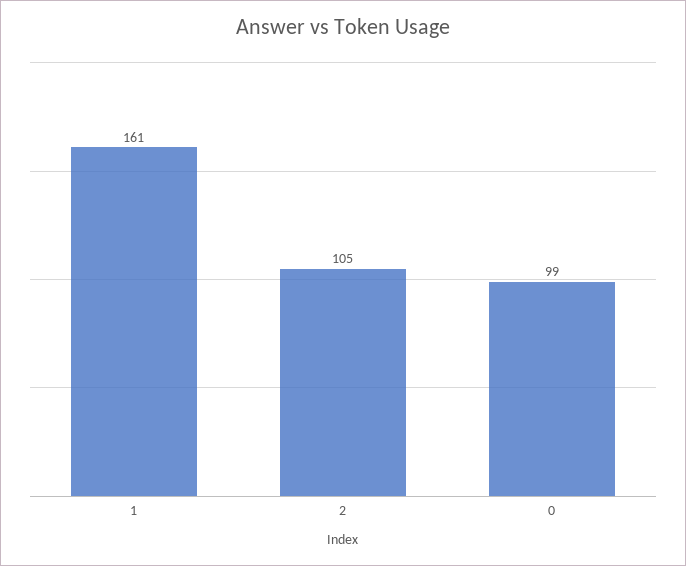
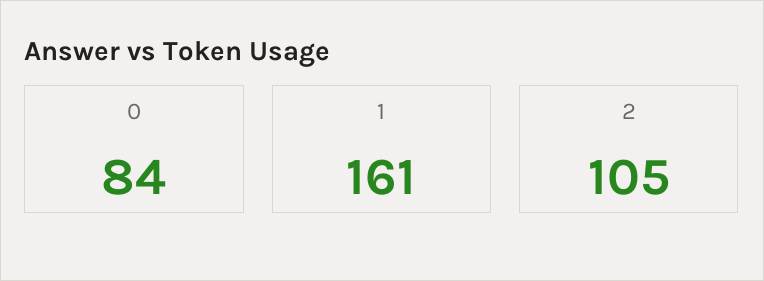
  {
    "1": 161,
    "2": 105,
-   "0": 99
+   "0": 84
  }

